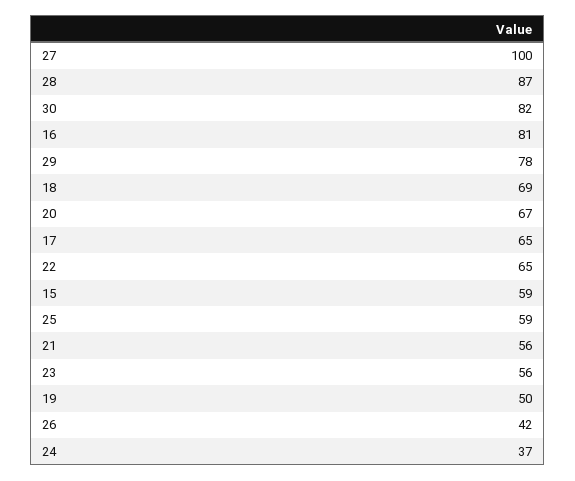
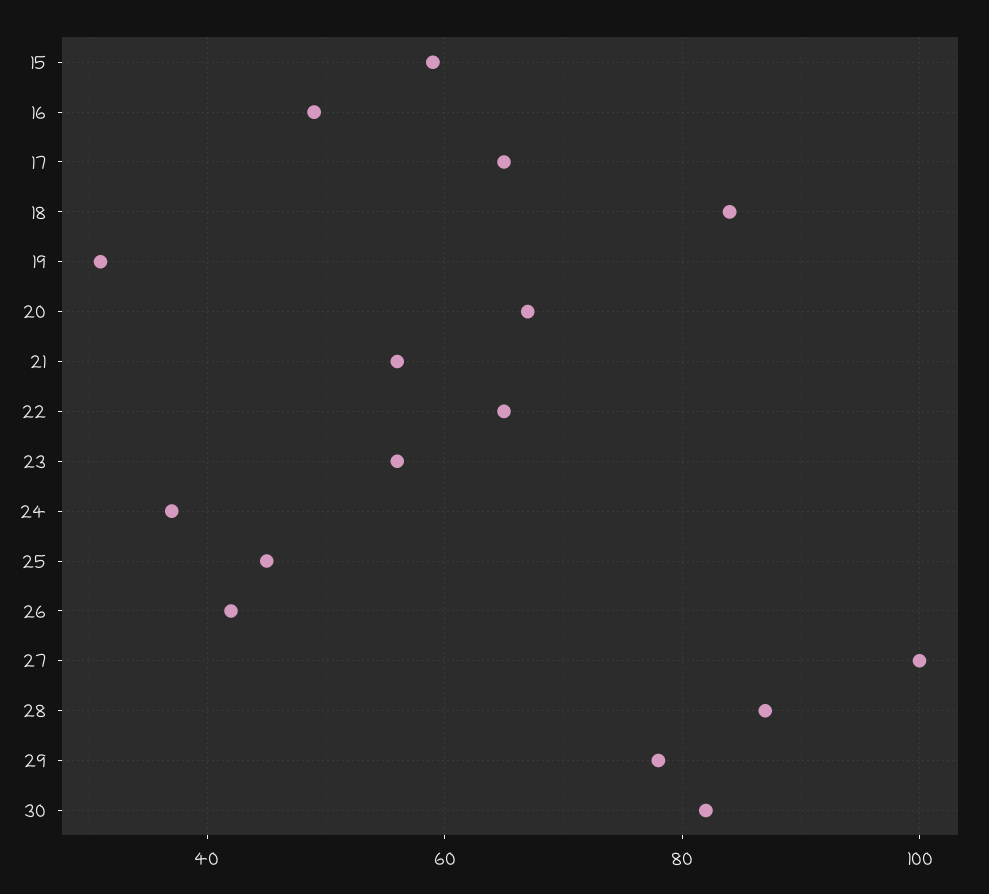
  {
    "27": 100,
    "28": 87,
    "30": 82,
-   "16": 81,
+   "16": 50,
    "29": 78,
-   "18": 69,
+   "18": 85,
    "20": 67,
    "17": 65,
    "22": 65,
    "15": 59,
-   "25": 59,
+   "25": 45,
    "21": 56,
    "23": 56,
-   "19": 50,
+   "19": 30,
    "26": 42,
    "24": 37
  }

